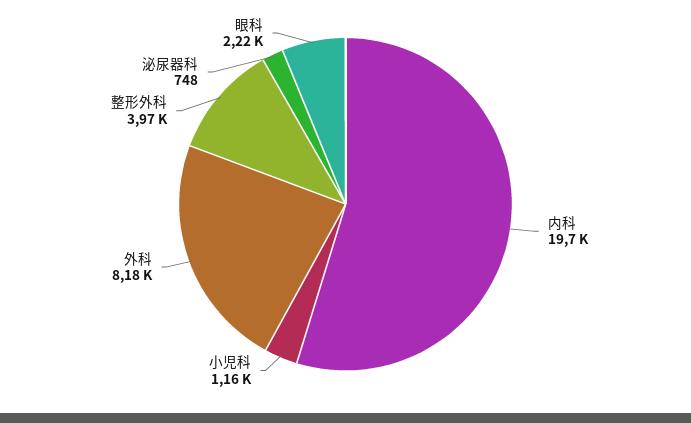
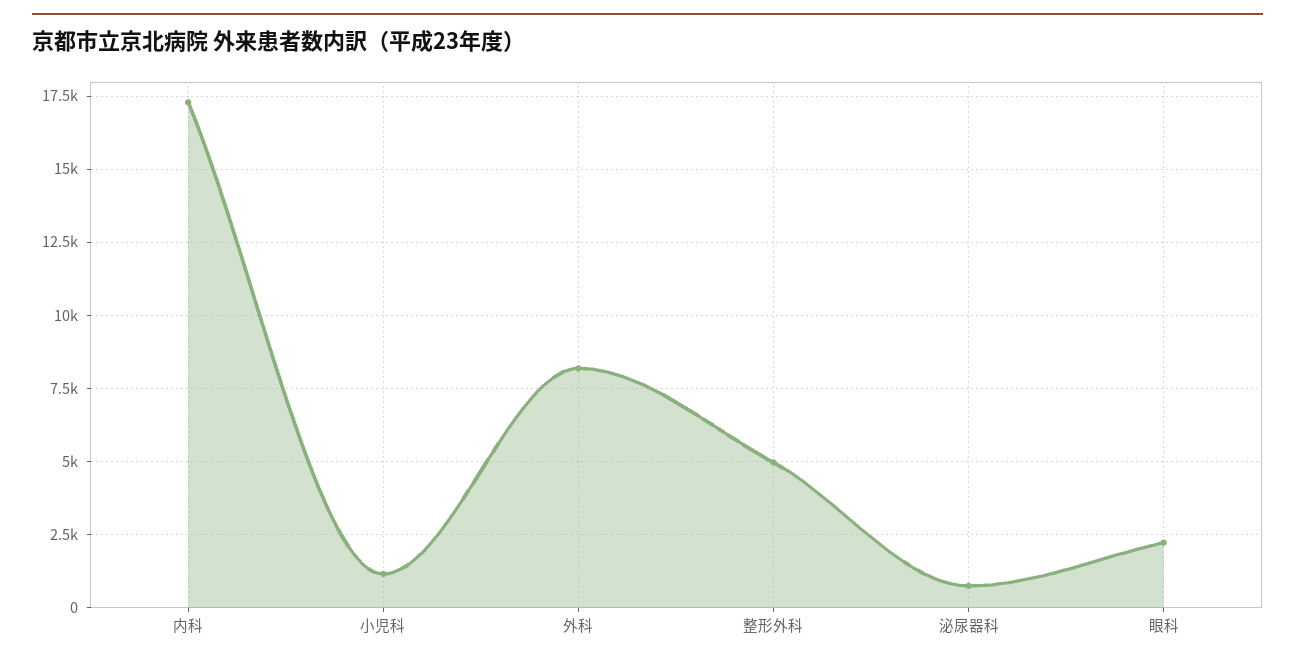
  {
-   "内科": 19700,
+   "内科": 17250,
    "小児科": 1160,
    "外科": 8180,
-   "整形外科": 3970,
+   "整形外科": 5000,
    "泌尿器科": 748,
    "眼科": 2220
  }

